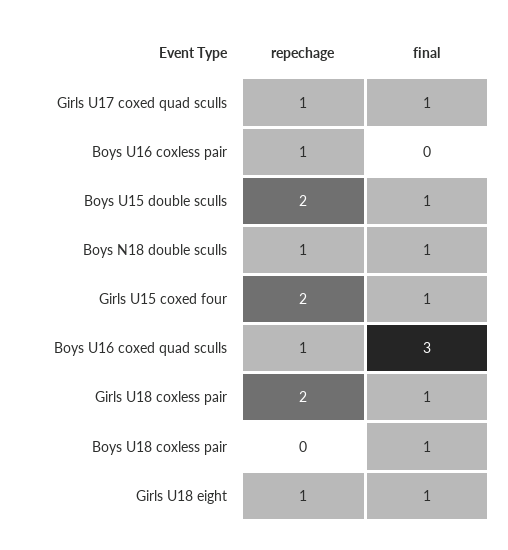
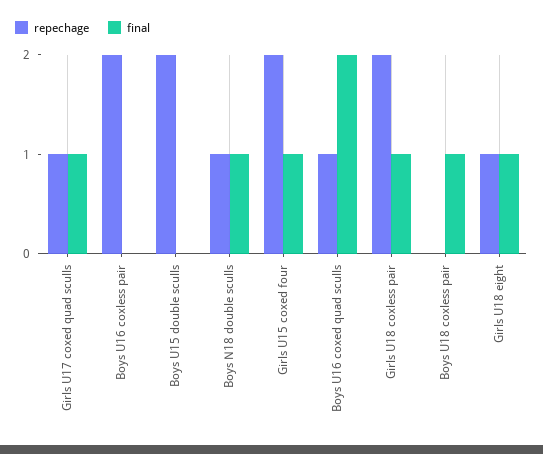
  {
    "repechage": {
      "Girls U17 coxed quad sculls": 1,
-     "Boys U16 coxless pair": 1,
+     "Boys U16 coxless pair": 2,
      "Boys U15 double sculls": 2,
      "Boys N18 double sculls": 1,
      "Girls U15 coxed four": 2,
      "Boys U16 coxed quad sculls": 1,
      "Girls U18 coxless pair": 2,
      "Boys U18 coxless pair": 0,
      "Girls U18 eight": 1
    },
    "final": {
      "Girls U17 coxed quad sculls": 1,
      "Boys U16 coxless pair": 0,
-     "Boys U15 double sculls": 1,
+     "Boys U15 double sculls": 0,
      "Boys N18 double sculls": 1,
      "Girls U15 coxed four": 1,
-     "Boys U16 coxed quad sculls": 3,
+     "Boys U16 coxed quad sculls": 2,
      "Girls U18 coxless pair": 1,
      "Boys U18 coxless pair": 1,
      "Girls U18 eight": 1
    }
  }

